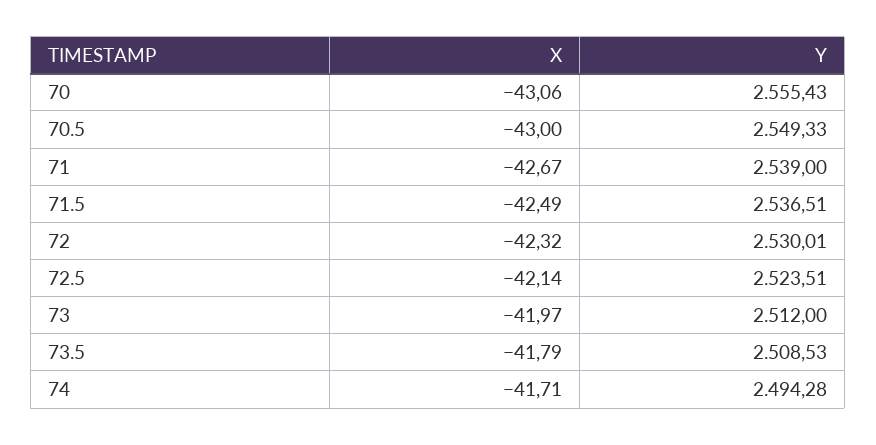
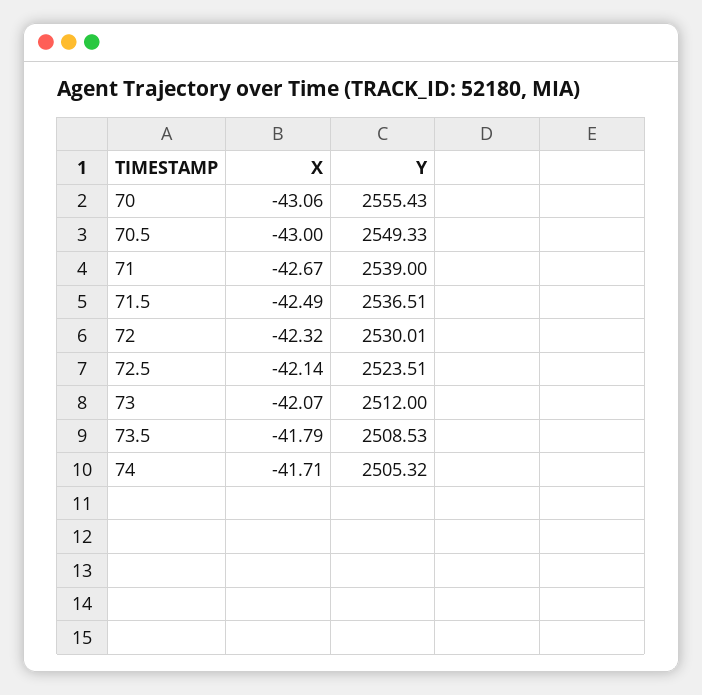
  {
    "X": {
      "70": -43.06,
      "70.5": -43,
      "71": -42.67,
      "71.5": -42.49,
      "72": -42.32,
      "72.5": -42.14,
-     "73": -41.97,
+     "73": -42.07,
      "73.5": -41.79,
      "74": -41.71
    },
    "Y": {
      "70": 2555.43,
      "70.5": 2549.33,
      "71": 2539,
      "71.5": 2536.51,
      "72": 2530.01,
      "72.5": 2523.51,
      "73": 2512,
      "73.5": 2508.53,
-     "74": 2494.28
+     "74": 2505.32
    }
  }

